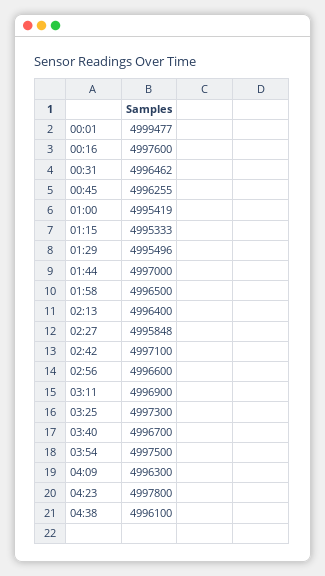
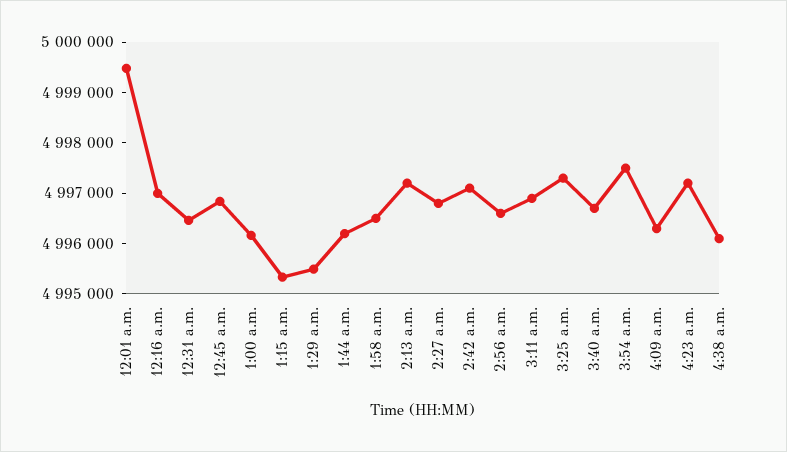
  {
    "00:01": 4999477,
-   "00:16": 4997600,
+   "00:16": 4997000,
    "00:31": 4996462,
-   "00:45": 4996255,
+   "00:45": 4996800,
-   "01:00": 4995419,
+   "01:00": 4996200,
    "01:15": 4995333,
    "01:29": 4995496,
-   "01:44": 4997000,
+   "01:44": 4996200,
    "01:58": 4996500,
-   "02:13": 4996400,
+   "02:13": 4997200,
-   "02:27": 4995848,
+   "02:27": 4996800,
    "02:42": 4997100,
    "02:56": 4996600,
    "03:11": 4996900,
    "03:25": 4997300,
    "03:40": 4996700,
    "03:54": 4997500,
    "04:09": 4996300,
-   "04:23": 4997800,
+   "04:23": 4997200,
    "04:38": 4996100
  }

